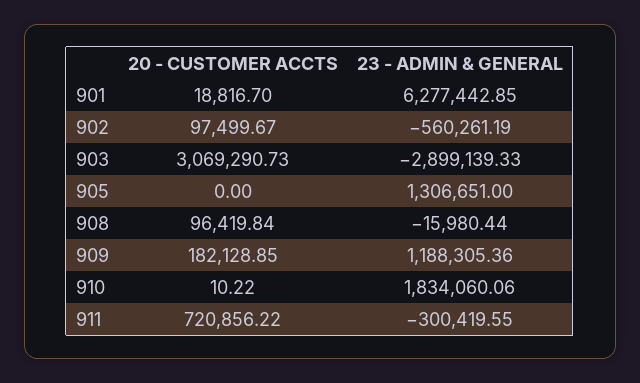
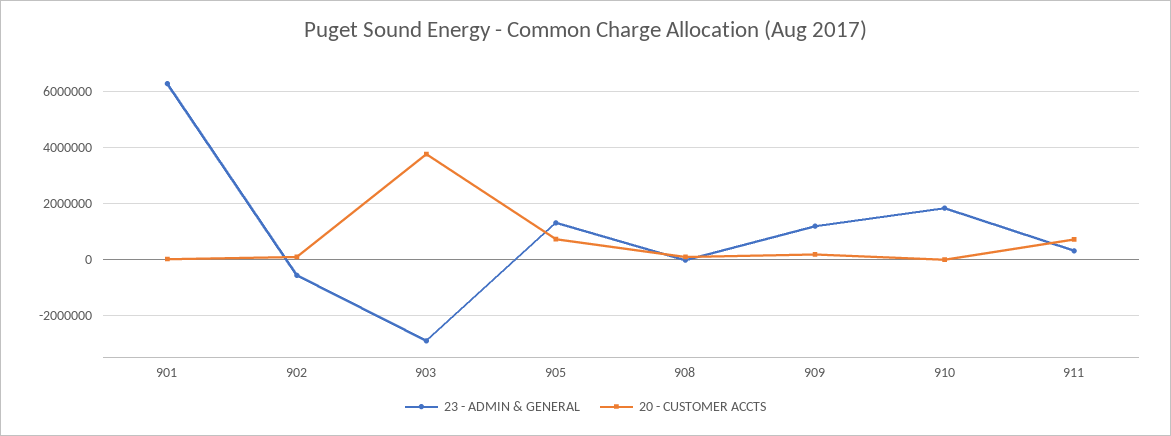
  {
    "20 - CUSTOMER ACCTS": {
      "901": 18816.7,
      "902": 97499.67,
-     "903": 3069290.73,
+     "903": 3750000,
-     "905": 0,
+     "905": 750000,
      "908": 96419.84,
      "909": 182128.85,
      "910": 10.22,
      "911": 720856.22
    },
    "23 - ADMIN & GENERAL": {
      "901": 6277442.85,
      "902": -560261.19,
      "903": -2899139.33,
      "905": 1306651,
      "908": -15980.44,
      "909": 1188305.36,
      "910": 1834060.06,
-     "911": -300419.55
+     "911": 250000
    }
  }

